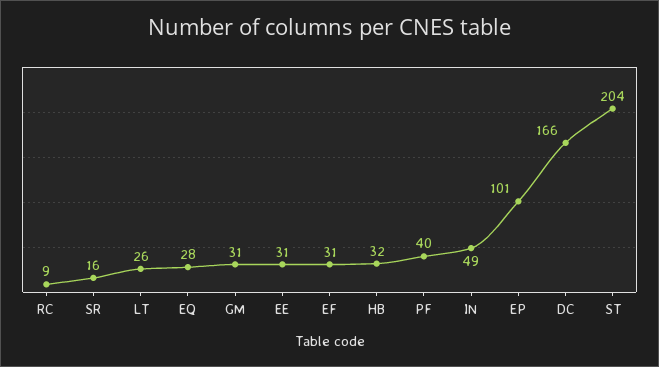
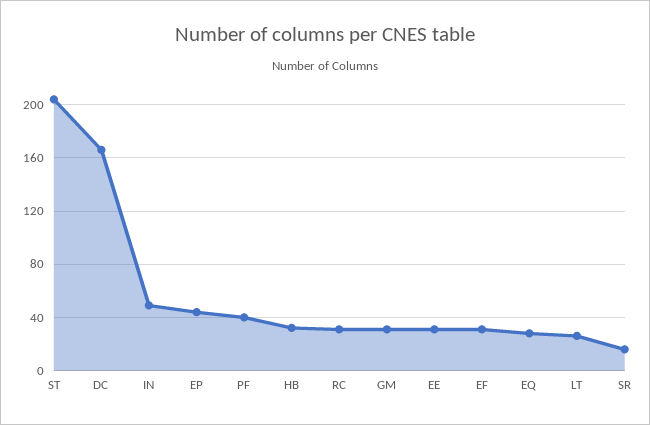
  {
-   "RC": 9,
+   "RC": 30,
    "SR": 16,
    "LT": 26,
    "EQ": 28,
    "GM": 31,
    "EE": 31,
    "EF": 31,
    "HB": 32,
    "PF": 40,
    "IN": 49,
-   "EP": 101,
+   "EP": 45,
    "DC": 166,
    "ST": 204
  }

